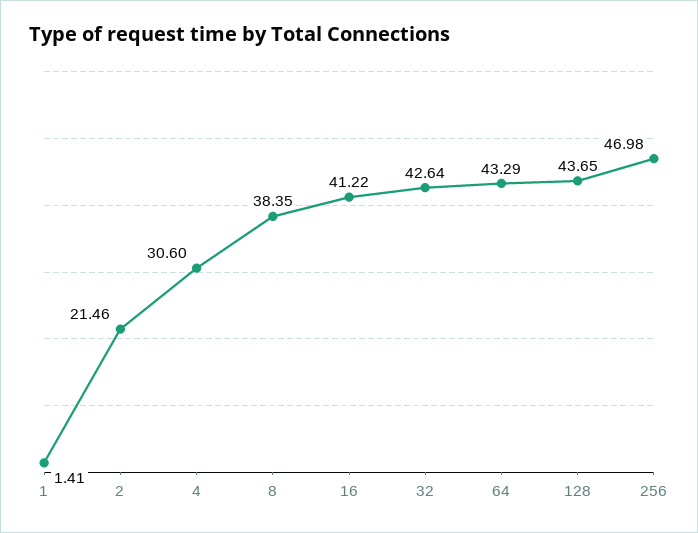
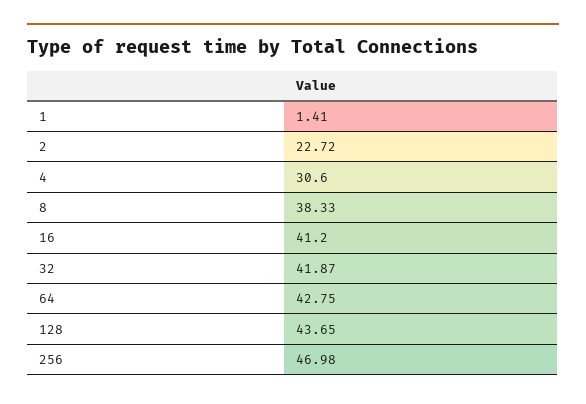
  {
    "1": 1.41,
-   "2": 21.46,
+   "2": 22.72,
    "4": 30.6,
-   "8": 38.35,
+   "8": 38.33,
-   "16": 41.22,
+   "16": 41.2,
-   "32": 42.64,
+   "32": 41.87,
-   "64": 43.29,
+   "64": 42.75,
    "128": 43.65,
    "256": 46.98
  }

